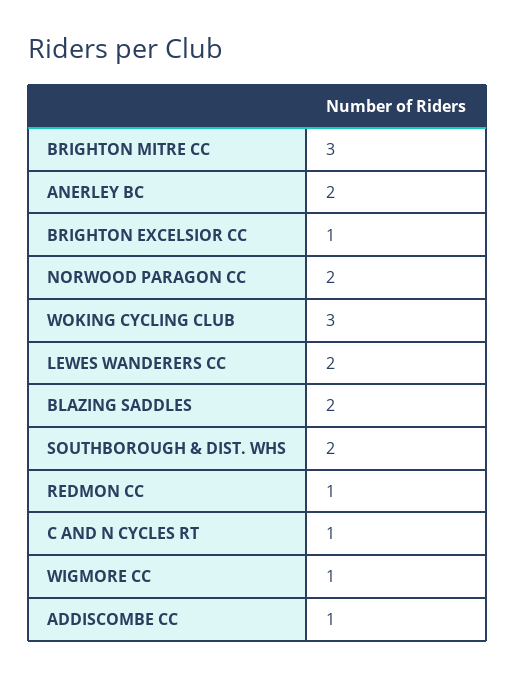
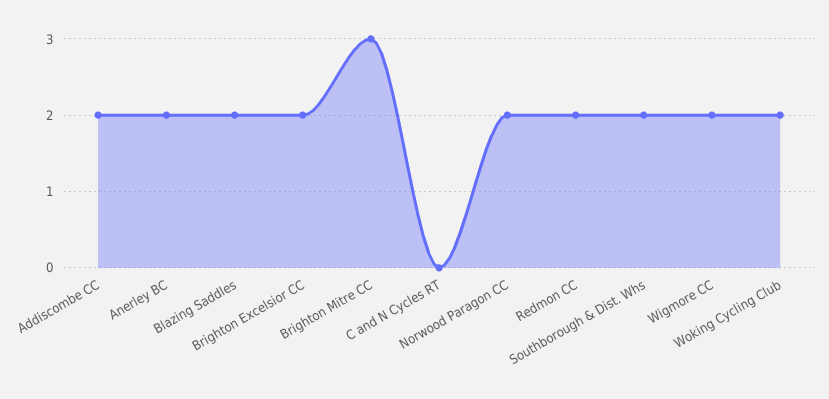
  {
    "BRIGHTON MITRE CC": 3,
    "ANERLEY BC": 2,
-   "BRIGHTON EXCELSIOR CC": 1,
+   "BRIGHTON EXCELSIOR CC": 2,
    "NORWOOD PARAGON CC": 2,
-   "WOKING CYCLING CLUB": 3,
+   "WOKING CYCLING CLUB": 2,
-   "LEWES WANDERERS CC": 2,
    "BLAZING SADDLES": 2,
    "SOUTHBOROUGH & DIST. WHS": 2,
-   "REDMON CC": 1,
+   "REDMON CC": 2,
-   "C AND N CYCLES RT": 1,
+   "C AND N CYCLES RT": 0,
-   "WIGMORE CC": 1,
+   "WIGMORE CC": 2,
-   "ADDISCOMBE CC": 1
+   "ADDISCOMBE CC": 2
  }

